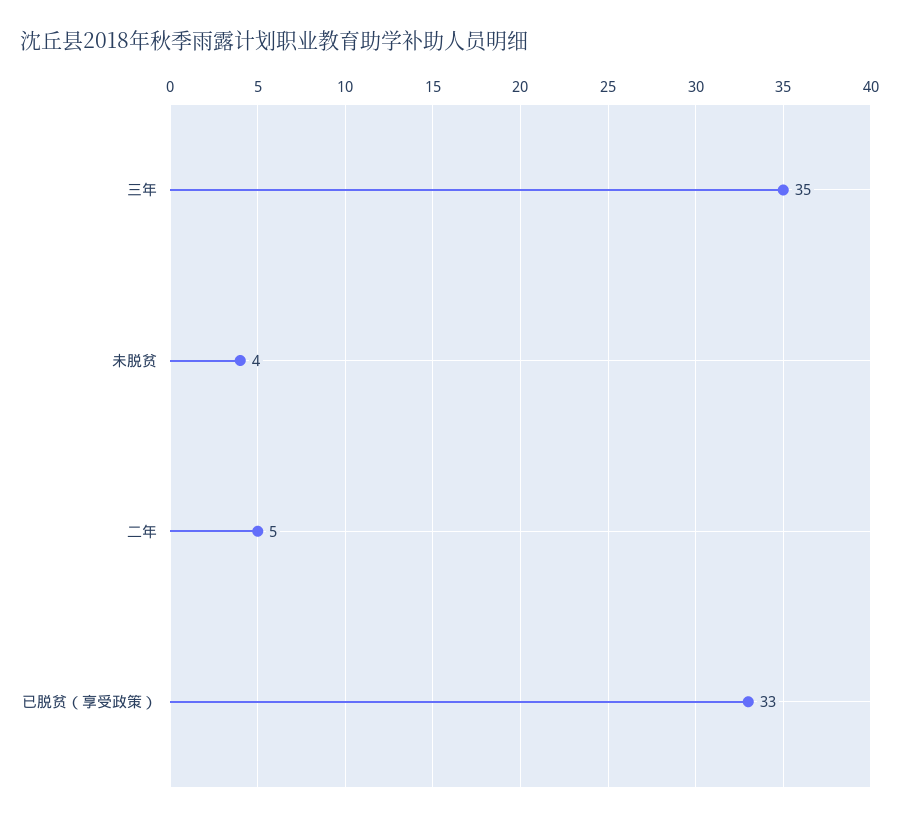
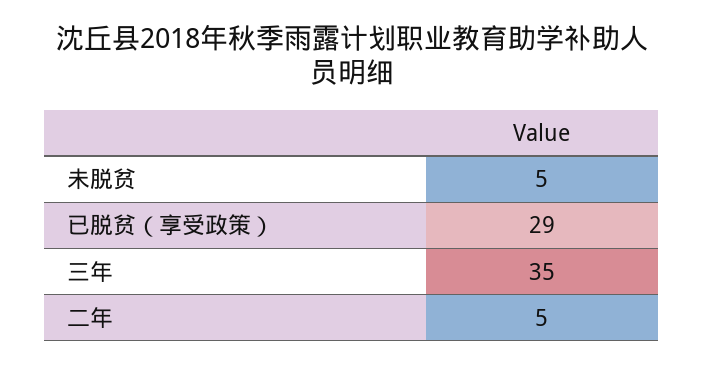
  {
    "三年": 35,
-   "未脱贫": 4,
+   "未脱贫": 5,
    "二年": 5,
-   "已脱贫（享受政策）": 33
+   "已脱贫（享受政策）": 29
  }

